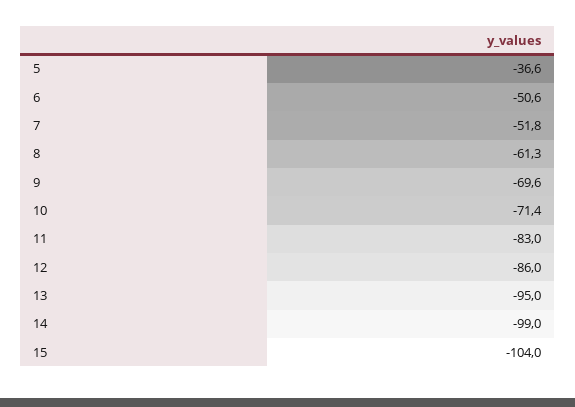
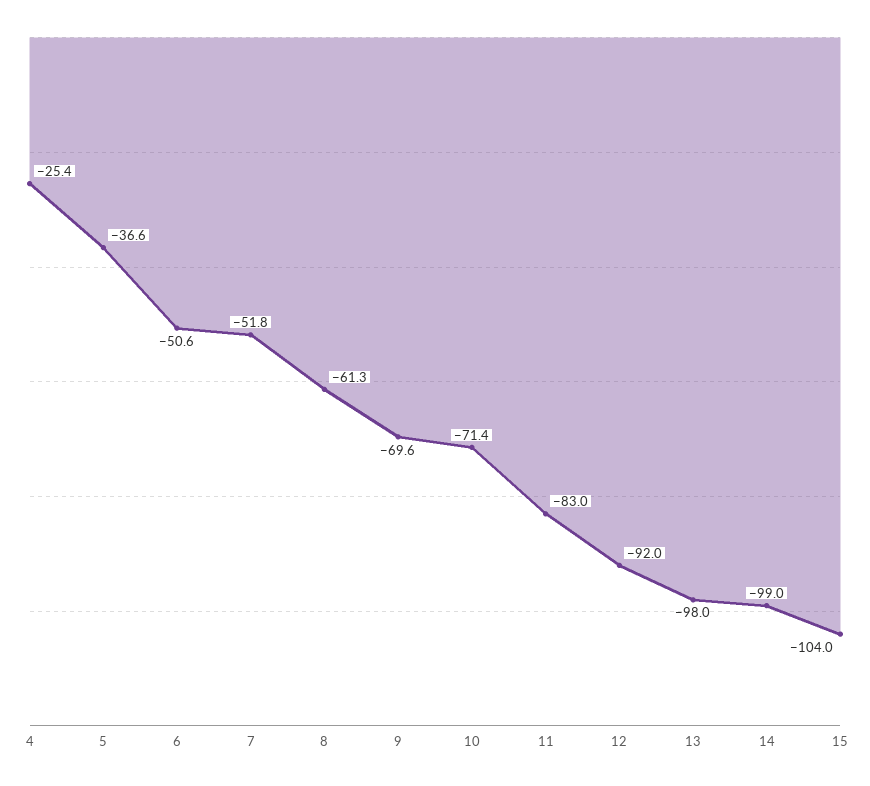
  {
    "5": -36.6,
    "6": -50.6,
    "7": -51.8,
    "8": -61.3,
    "9": -69.6,
    "10": -71.4,
    "11": -83,
-   "12": -86,
+   "12": -92,
-   "13": -95,
+   "13": -98,
    "14": -99,
-   "15": -104
+   "15": -104,
+   "4": -25.4
  }

